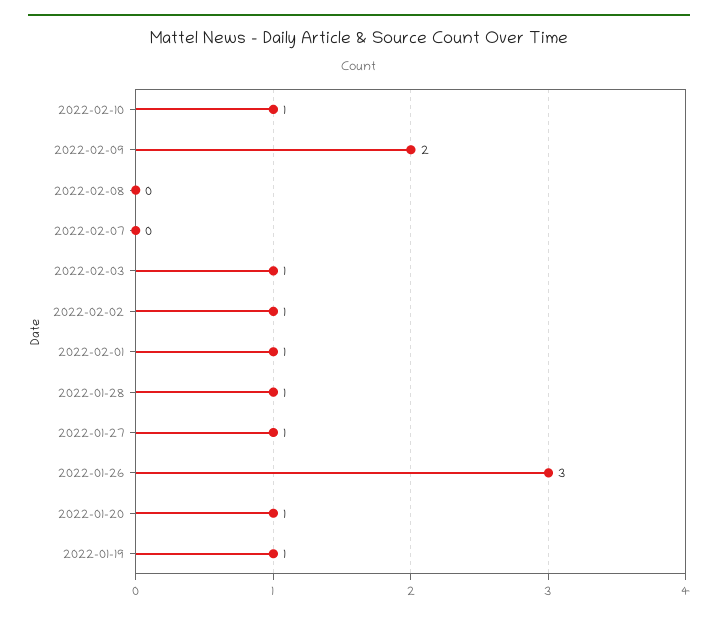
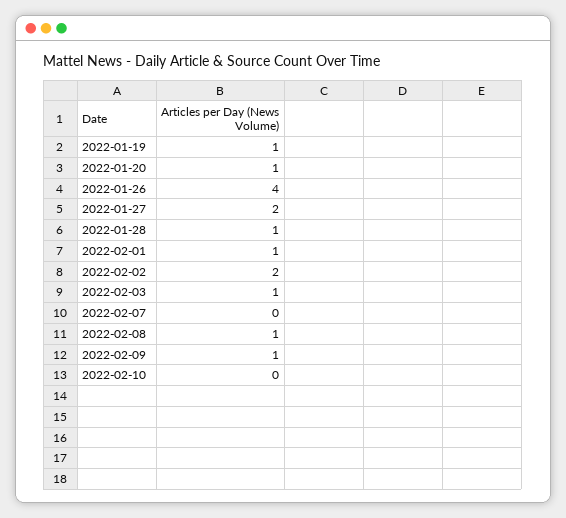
  {
-   "2022-02-10": 1,
+   "2022-02-10": 0,
-   "2022-02-09": 2,
+   "2022-02-09": 1,
-   "2022-02-08": 0,
+   "2022-02-08": 1,
    "2022-02-07": 0,
    "2022-02-03": 1,
-   "2022-02-02": 1,
+   "2022-02-02": 2,
    "2022-02-01": 1,
    "2022-01-28": 1,
-   "2022-01-27": 1,
+   "2022-01-27": 2,
-   "2022-01-26": 3,
+   "2022-01-26": 4,
    "2022-01-20": 1,
    "2022-01-19": 1
  }

